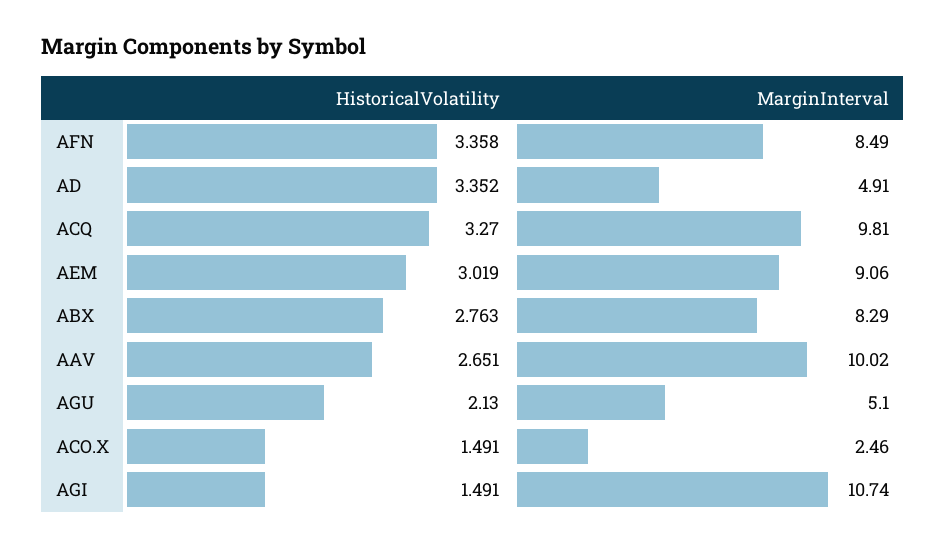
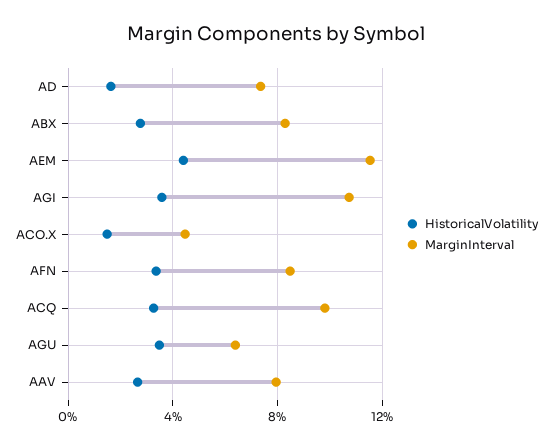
  {
    "HistoricalVolatility": {
      "AFN": 3.358,
-     "AD": 3.352,
+     "AD": 1.5,
      "ACQ": 3.27,
-     "AEM": 3.019,
+     "AEM": 4.5,
      "ABX": 2.763,
      "AAV": 2.651,
-     "AGU": 2.13,
+     "AGU": 3.5,
      "ACO.X": 1.491,
-     "AGI": 1.491
+     "AGI": 3.5
    },
    "MarginInterval": {
      "AFN": 8.49,
-     "AD": 4.91,
+     "AD": 7.5,
      "ACQ": 9.81,
-     "AEM": 9.06,
+     "AEM": 11.5,
      "ABX": 8.29,
-     "AAV": 10.02,
+     "AAV": 8,
-     "AGU": 5.1,
+     "AGU": 6.5,
-     "ACO.X": 2.46,
+     "ACO.X": 4.5,
      "AGI": 10.74
    }
  }

